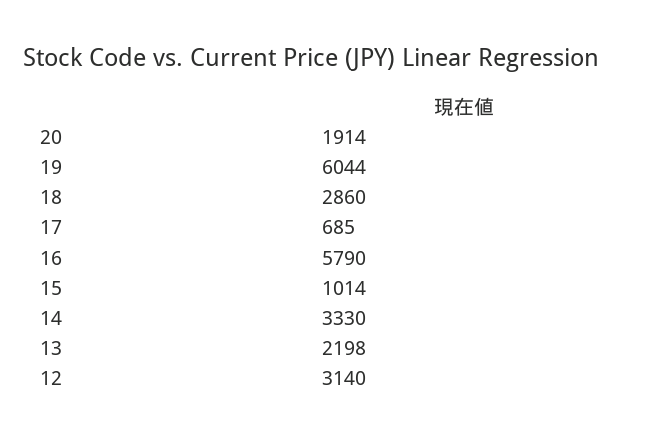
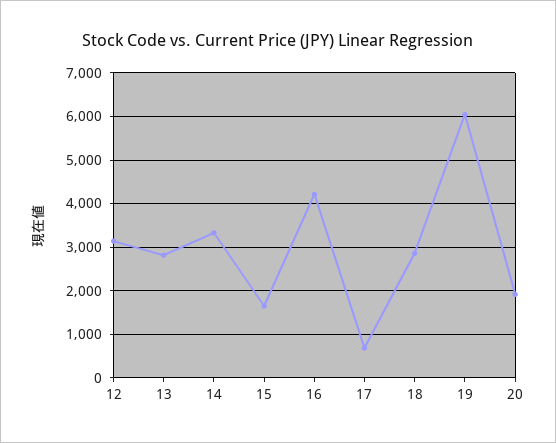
  {
    "20": 1914,
    "19": 6044,
    "18": 2860,
    "17": 685,
-   "16": 5790,
+   "16": 4200,
-   "15": 1014,
+   "15": 1600,
    "14": 3330,
-   "13": 2198,
+   "13": 2800,
    "12": 3140
  }

